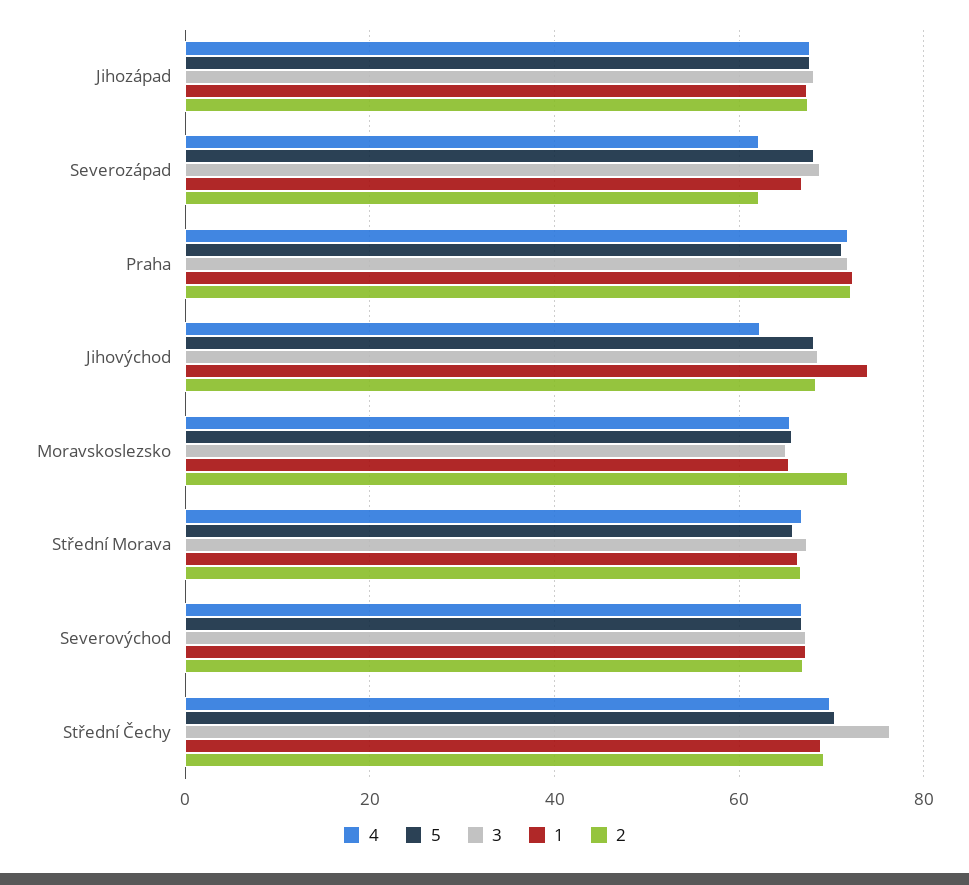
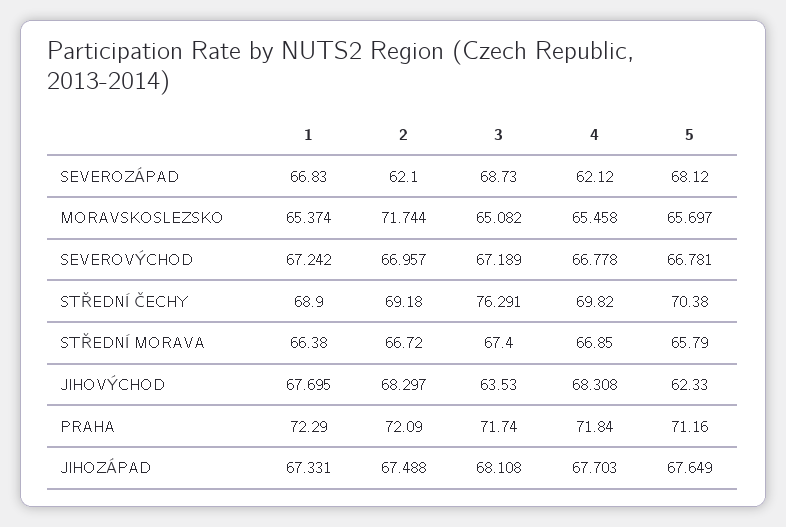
  {
    "4": {
      "Jihozápad": 67.703,
      "Severozápad": 62.12,
      "Praha": 71.84,
-     "Jihovýchod": 62,
+     "Jihovýchod": 68.308,
      "Moravskoslezsko": 65.458,
      "Střední Morava": 66.85,
      "Severovýchod": 66.778,
      "Střední Čechy": 69.82
    },
    "5": {
      "Jihozápad": 67.649,
      "Severozápad": 68.12,
      "Praha": 71.16,
-     "Jihovýchod": 68,
+     "Jihovýchod": 62.33,
      "Moravskoslezsko": 65.697,
      "Střední Morava": 65.79,
      "Severovýchod": 66.781,
      "Střední Čechy": 70.38
    },
    "3": {
      "Jihozápad": 68.108,
      "Severozápad": 68.73,
      "Praha": 71.74,
-     "Jihovýchod": 68,
+     "Jihovýchod": 63.53,
      "Moravskoslezsko": 65.082,
      "Střední Morava": 67.4,
      "Severovýchod": 67.189,
      "Střední Čechy": 76.291
    },
    "1": {
      "Jihozápad": 67.331,
      "Severozápad": 66.83,
      "Praha": 72.29,
-     "Jihovýchod": 74,
+     "Jihovýchod": 67.695,
      "Moravskoslezsko": 65.374,
      "Střední Morava": 66.38,
      "Severovýchod": 67.242,
      "Střední Čechy": 68.9
    },
    "2": {
      "Jihozápad": 67.488,
      "Severozápad": 62.1,
      "Praha": 72.09,
      "Jihovýchod": 68.297,
      "Moravskoslezsko": 71.744,
      "Střední Morava": 66.72,
      "Severovýchod": 66.957,
      "Střední Čechy": 69.18
    }
  }

